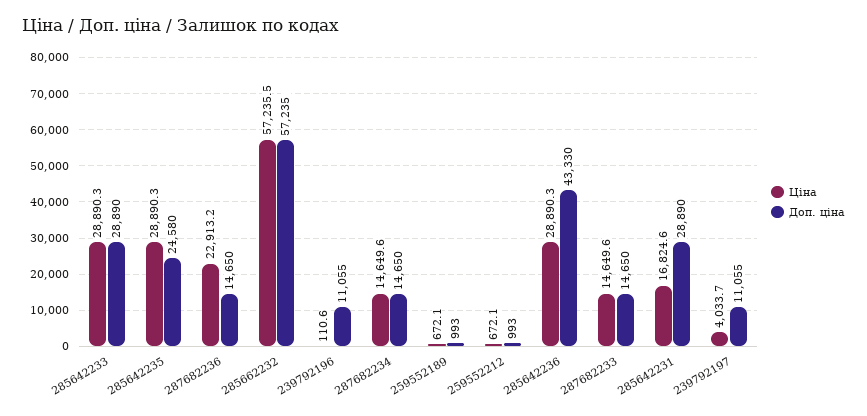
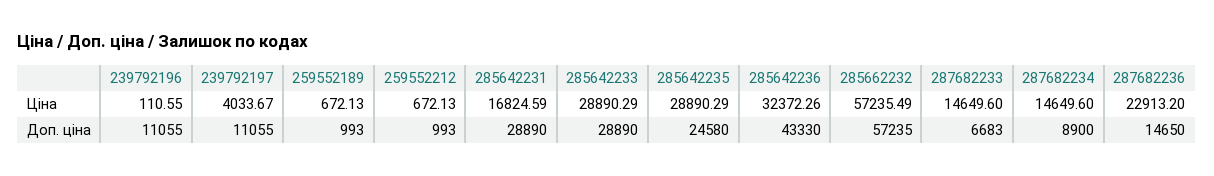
  {
    "Ціна": {
      "285642233": 28890.29,
      "285642235": 28890.29,
      "287682236": 22913.2,
      "285662232": 57235.49,
      "239792196": 110.55,
      "287682234": 14649.6,
      "259552189": 672.13,
      "259552212": 672.13,
-     "285642236": 28890.3,
+     "285642236": 32372.26,
      "287682233": 14649.6,
      "285642231": 16824.59,
      "239792197": 4033.67
    },
    "Доп. ціна": {
      "285642233": 28890,
      "285642235": 24580,
      "287682236": 14650,
      "285662232": 57235,
      "239792196": 11055,
-     "287682234": 14650,
+     "287682234": 8900,
      "259552189": 993,
      "259552212": 993,
      "285642236": 43330,
-     "287682233": 14650,
+     "287682233": 6683,
      "285642231": 28890,
      "239792197": 11055
    }
  }

